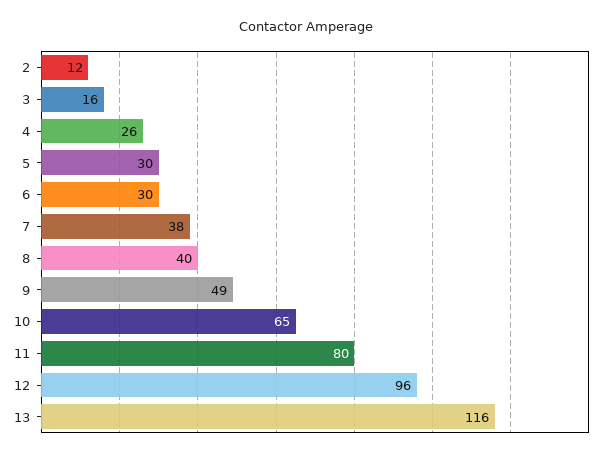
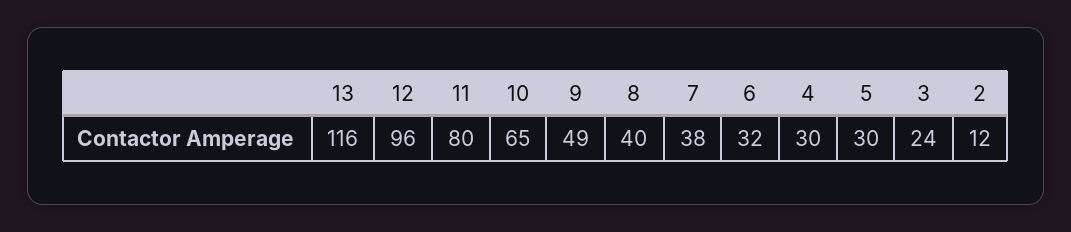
  {
    "2": 12,
-   "3": 16,
+   "3": 24,
-   "4": 26,
+   "4": 30,
    "5": 30,
-   "6": 30,
+   "6": 32,
    "7": 38,
    "8": 40,
    "9": 49,
    "10": 65,
    "11": 80,
    "12": 96,
    "13": 116
  }

